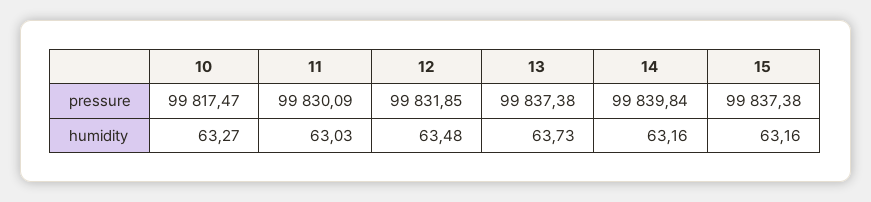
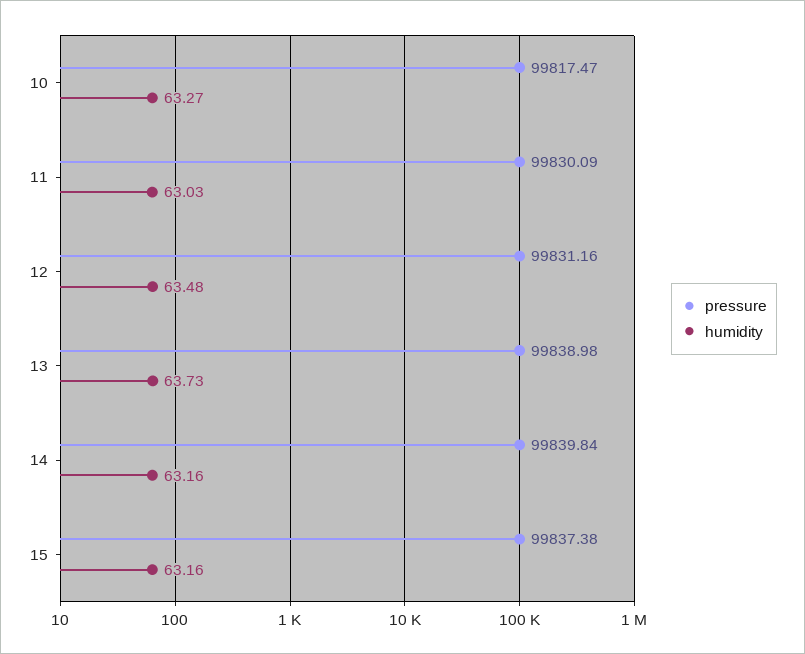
  {
    "pressure": {
      "10": 99817.47,
      "11": 99830.09,
-     "12": 99831.85,
+     "12": 99831.16,
-     "13": 99837.38,
+     "13": 99838.98,
      "14": 99839.84,
      "15": 99837.38
    },
    "humidity": {
      "10": 63.27,
      "11": 63.03,
      "12": 63.48,
      "13": 63.73,
      "14": 63.16,
      "15": 63.16
    }
  }

